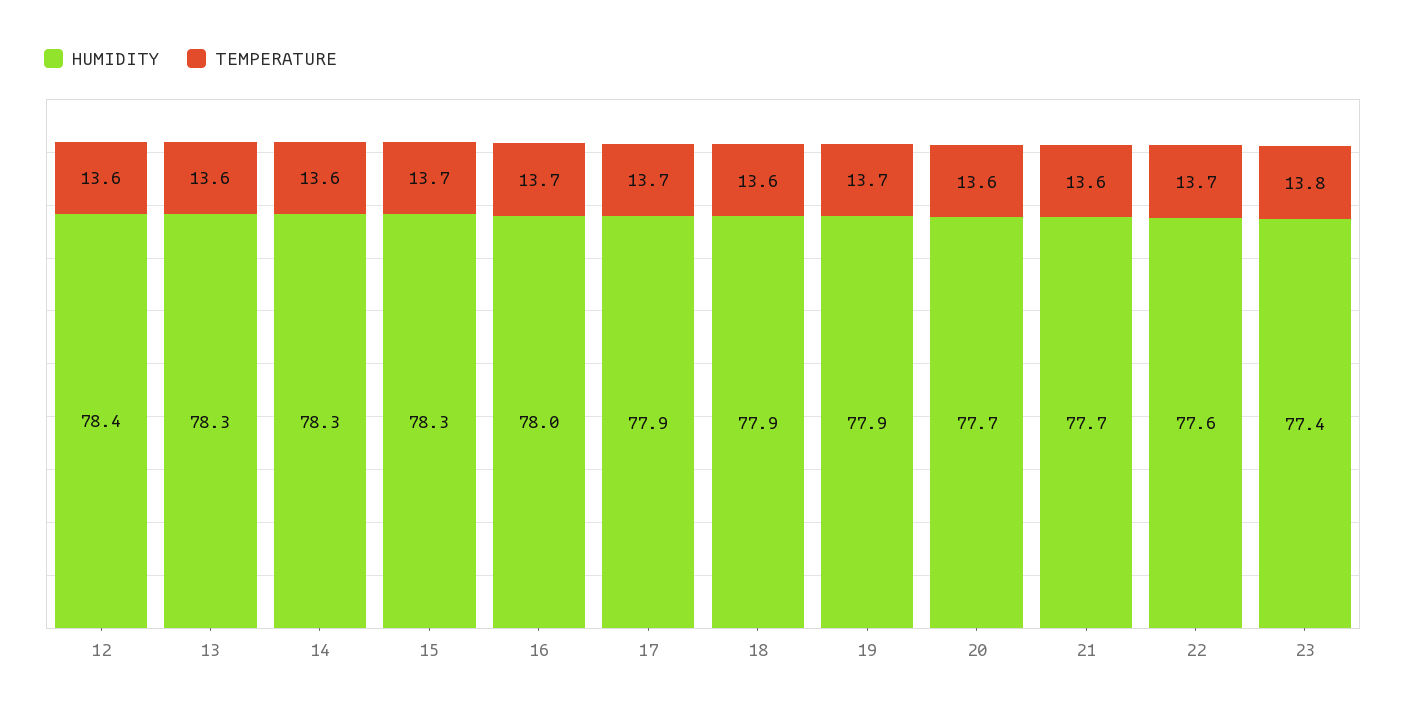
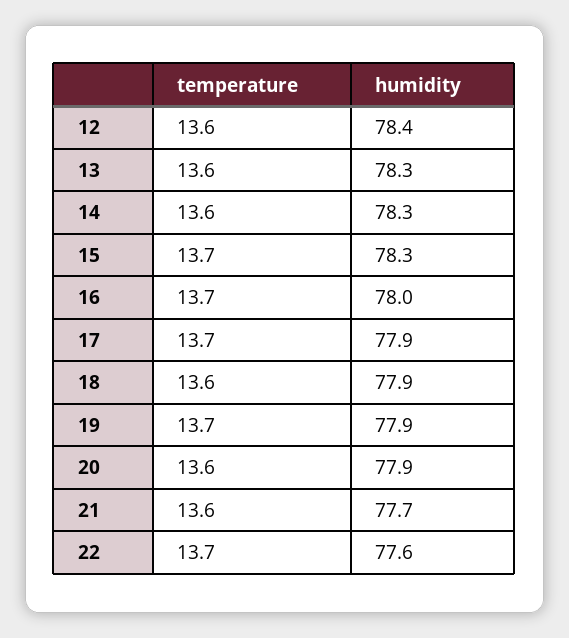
  {
    "HUMIDITY": {
      "12": 78.4,
      "13": 78.3,
      "14": 78.3,
      "15": 78.3,
      "16": 78,
      "17": 77.9,
      "18": 77.9,
      "19": 77.9,
-     "20": 77.7,
+     "20": 77.9,
      "21": 77.7,
-     "22": 77.6,
+     "22": 77.6
-     "23": 77.4
    },
    "TEMPERATURE": {
      "12": 13.6,
      "13": 13.6,
      "14": 13.6,
      "15": 13.7,
      "16": 13.7,
      "17": 13.7,
      "18": 13.6,
      "19": 13.7,
      "20": 13.6,
      "21": 13.6,
-     "22": 13.7,
+     "22": 13.7
-     "23": 13.8
    }
  }

